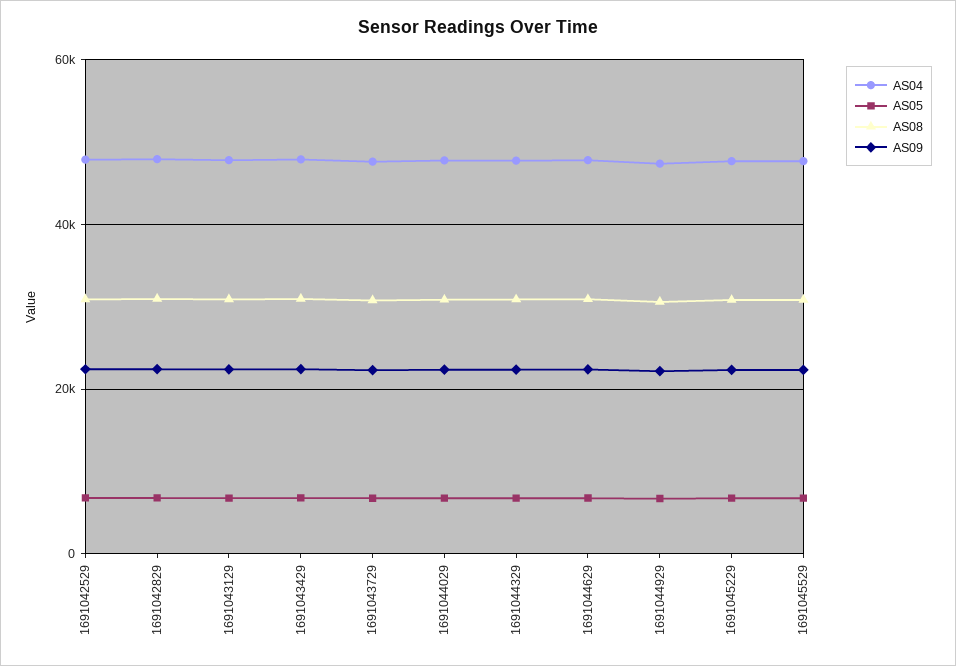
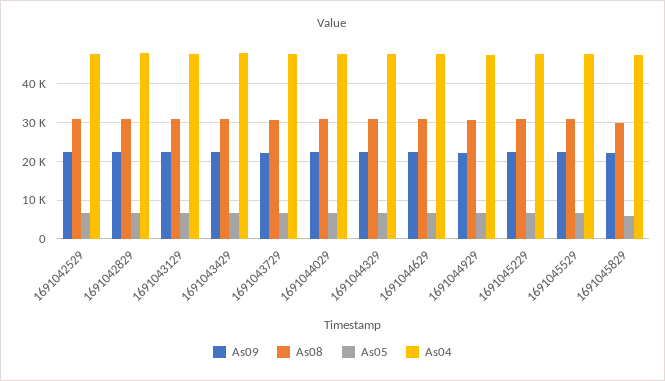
  {
    "AS04": {
      "1691042529": 48000,
      "1691042829": 48000,
      "1691043129": 48000,
      "1691043429": 48000,
      "1691043729": 48000,
      "1691044029": 48000,
      "1691044329": 48000,
      "1691044629": 48000,
      "1691044929": 48000,
      "1691045229": 48000,
-     "1691045529": 48000
+     "1691045529": 48000,
+     "1691045829": 48000
    },
    "AS05": {
      "1691042529": 6000,
      "1691042829": 6000,
      "1691043129": 6000,
      "1691043429": 6000,
      "1691043729": 6000,
      "1691044029": 6000,
      "1691044329": 6000,
      "1691044629": 6000,
      "1691044929": 6000,
      "1691045229": 6000,
-     "1691045529": 6000
+     "1691045529": 6000,
+     "1691045829": 6000
    },
    "AS08": {
      "1691042529": 30000,
      "1691042829": 30000,
      "1691043129": 30000,
      "1691043429": 30000,
      "1691043729": 30000,
      "1691044029": 30000,
      "1691044329": 30000,
      "1691044629": 30000,
      "1691044929": 30000,
      "1691045229": 30000,
-     "1691045529": 30000
+     "1691045529": 30000,
+     "1691045829": 30000
    },
    "AS09": {
      "1691042529": 22000,
      "1691042829": 22000,
      "1691043129": 22000,
      "1691043429": 22000,
      "1691043729": 22000,
      "1691044029": 22000,
      "1691044329": 22000,
      "1691044629": 22000,
      "1691044929": 22000,
      "1691045229": 22000,
-     "1691045529": 22000
+     "1691045529": 22000,
+     "1691045829": 22000
    }
  }

